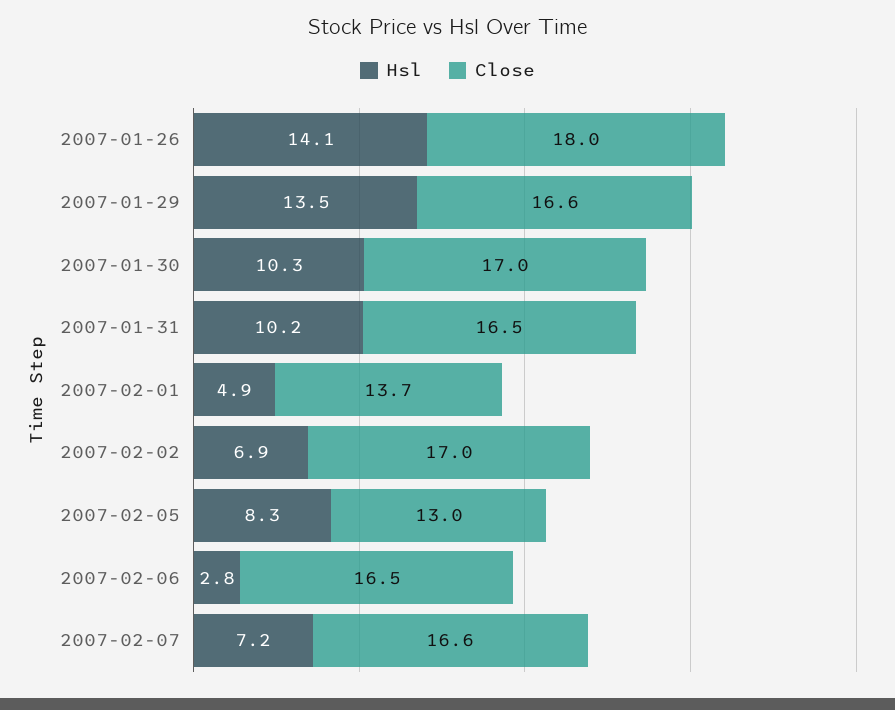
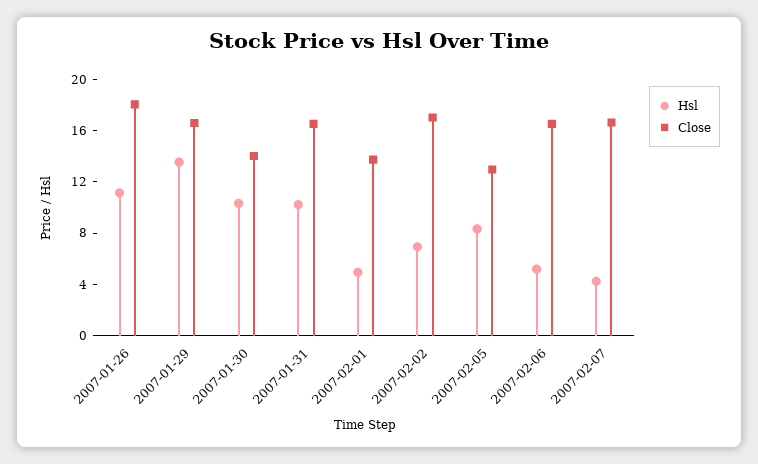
  {
    "Hsl": {
-     "2007-01-26": 14.1,
+     "2007-01-26": 11,
      "2007-01-29": 13.5,
      "2007-01-30": 10.3,
      "2007-01-31": 10.2,
      "2007-02-01": 4.9,
      "2007-02-02": 6.9,
      "2007-02-05": 8.3,
-     "2007-02-06": 2.8,
+     "2007-02-06": 5,
-     "2007-02-07": 7.2
+     "2007-02-07": 4
    },
    "Close": {
      "2007-01-26": 18,
      "2007-01-29": 16.6,
-     "2007-01-30": 17,
+     "2007-01-30": 14,
      "2007-01-31": 16.5,
      "2007-02-01": 13.7,
      "2007-02-02": 17,
      "2007-02-05": 13,
      "2007-02-06": 16.5,
      "2007-02-07": 16.6
    }
  }

